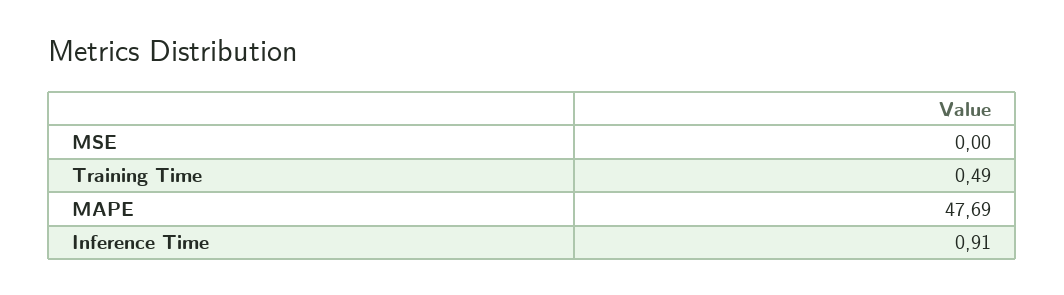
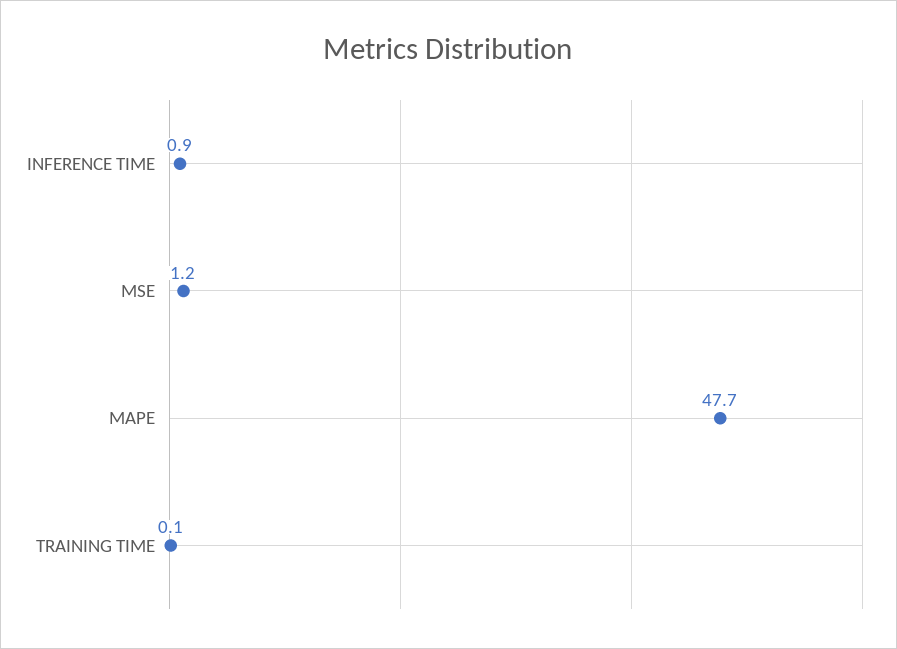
  {
-   "MSE": 0,
+   "MSE": 1.2,
-   "Training Time": 0.49,
+   "Training Time": 0.1,
    "MAPE": 47.69,
    "Inference Time": 0.91
  }

